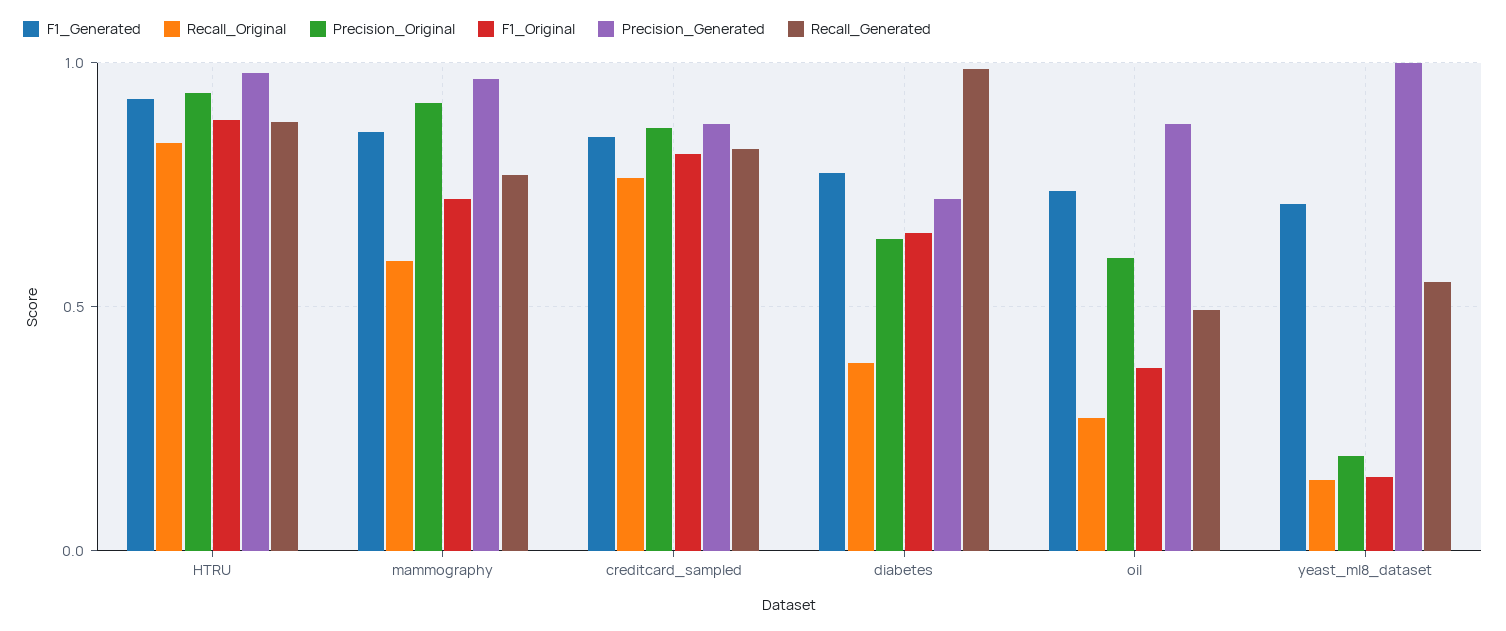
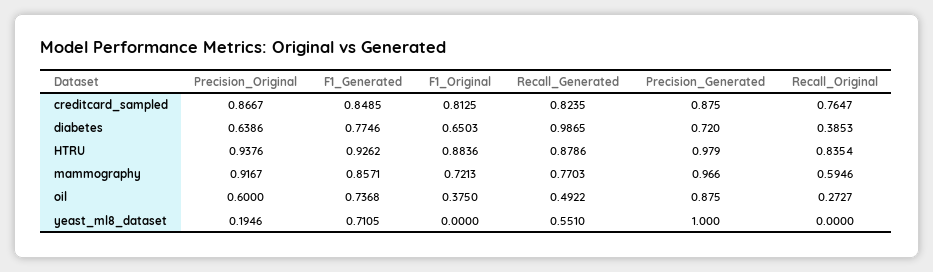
  {
    "F1_Generated": {
      "HTRU": 0.9262,
      "mammography": 0.8571,
      "creditcard_sampled": 0.8485,
      "diabetes": 0.7746,
      "oil": 0.7368,
      "yeast_ml8_dataset": 0.7105
    },
    "Recall_Original": {
      "HTRU": 0.8354,
      "mammography": 0.5946,
      "creditcard_sampled": 0.7647,
      "diabetes": 0.3853,
      "oil": 0.2727,
-     "yeast_ml8_dataset": 0.15
+     "yeast_ml8_dataset": 0
    },
    "Precision_Original": {
      "HTRU": 0.9376,
      "mammography": 0.9167,
      "creditcard_sampled": 0.8667,
      "diabetes": 0.6386,
      "oil": 0.6,
      "yeast_ml8_dataset": 0.1946
    },
    "F1_Original": {
      "HTRU": 0.8836,
      "mammography": 0.7213,
      "creditcard_sampled": 0.8125,
      "diabetes": 0.6503,
      "oil": 0.375,
-     "yeast_ml8_dataset": 0.15
+     "yeast_ml8_dataset": 0
    },
    "Precision_Generated": {
      "HTRU": 0.979,
      "mammography": 0.966,
      "creditcard_sampled": 0.875,
      "diabetes": 0.72,
      "oil": 0.875,
      "yeast_ml8_dataset": 1
    },
    "Recall_Generated": {
      "HTRU": 0.8786,
      "mammography": 0.7703,
      "creditcard_sampled": 0.8235,
      "diabetes": 0.9865,
      "oil": 0.4922,
      "yeast_ml8_dataset": 0.551
    }
  }

